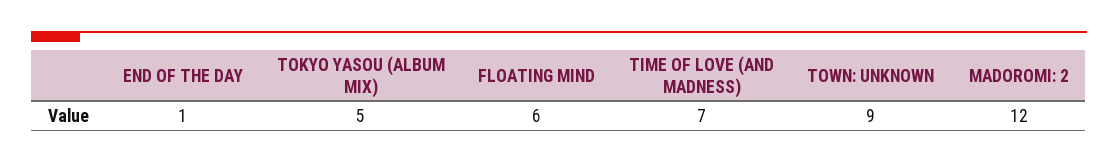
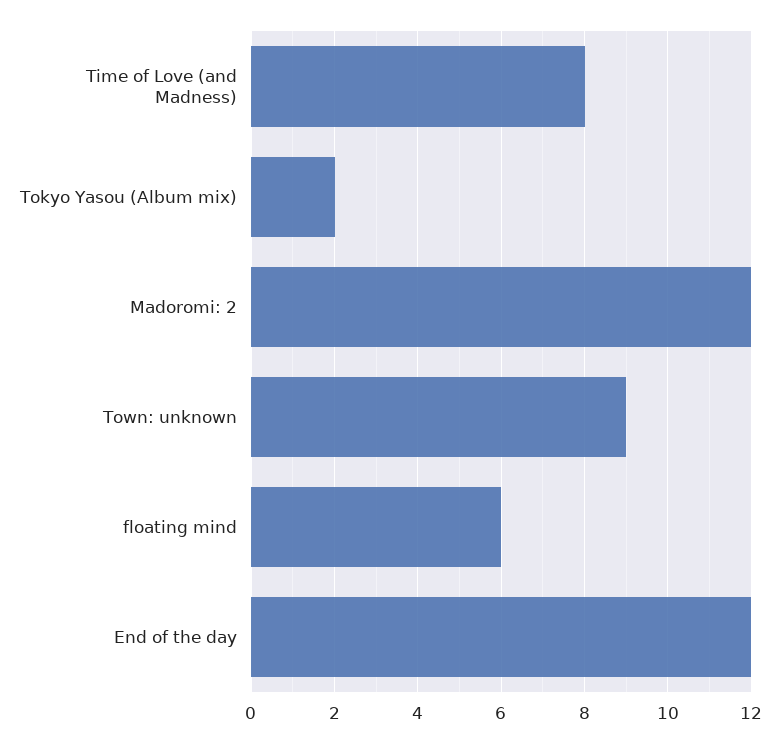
  {
-   "END OF THE DAY": 1,
+   "END OF THE DAY": 12,
-   "TOKYO YASOU (ALBUM MIX)": 5,
+   "TOKYO YASOU (ALBUM MIX)": 2,
    "FLOATING MIND": 6,
-   "TIME OF LOVE (AND MADNESS)": 7,
+   "TIME OF LOVE (AND MADNESS)": 8,
    "TOWN: UNKNOWN": 9,
    "MADOROMI: 2": 12
  }

